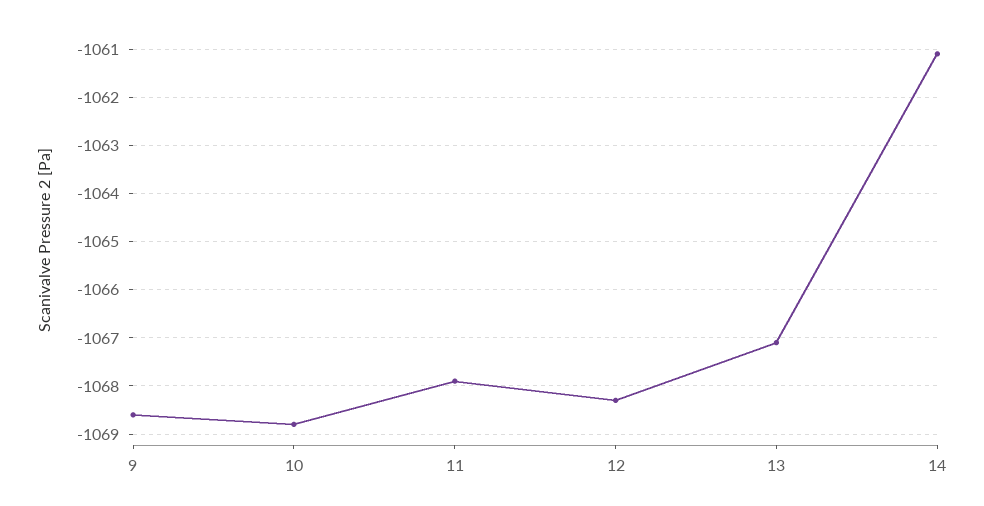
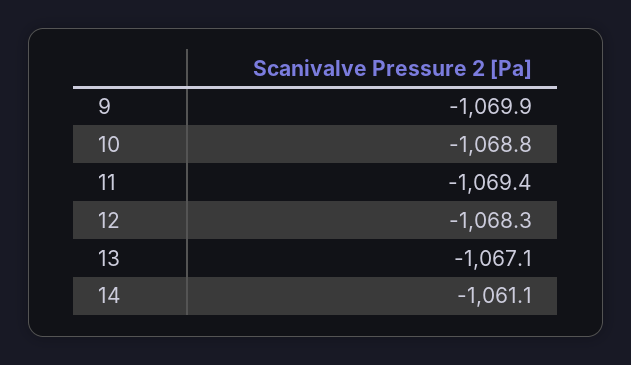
  {
-   "9": -1068.5,
+   "9": -1069.9,
    "10": -1068.8,
-   "11": -1068,
+   "11": -1069.4,
    "12": -1068.3,
    "13": -1067.1,
    "14": -1061.1
  }

